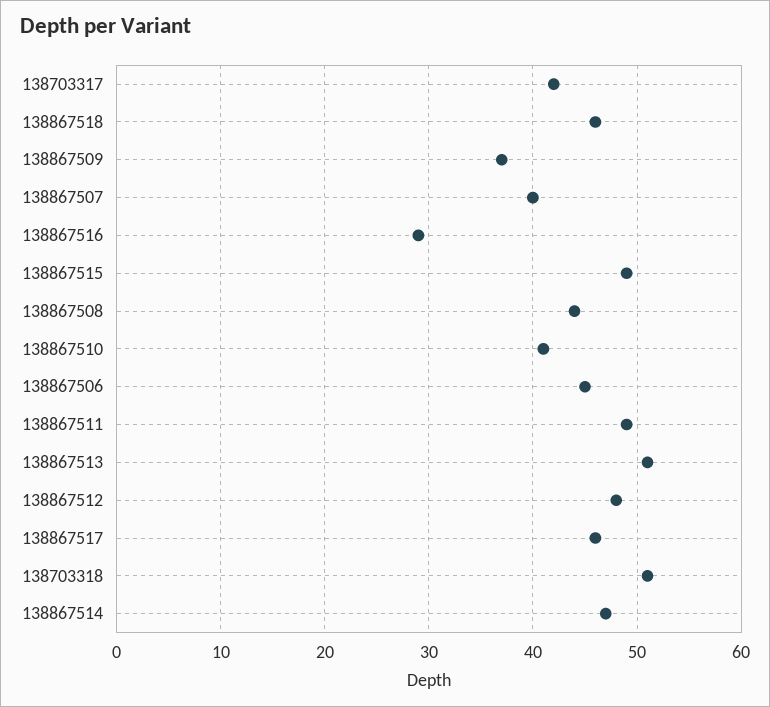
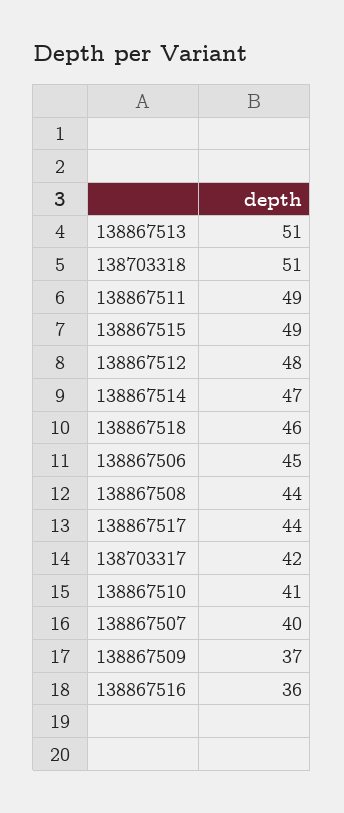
  {
    "138703317": 42,
    "138867518": 46,
    "138867509": 37,
    "138867507": 40,
-   "138867516": 29,
+   "138867516": 36,
    "138867515": 49,
    "138867508": 44,
    "138867510": 41,
    "138867506": 45,
    "138867511": 49,
    "138867513": 51,
    "138867512": 48,
-   "138867517": 46,
+   "138867517": 44,
    "138703318": 51,
    "138867514": 47
  }

